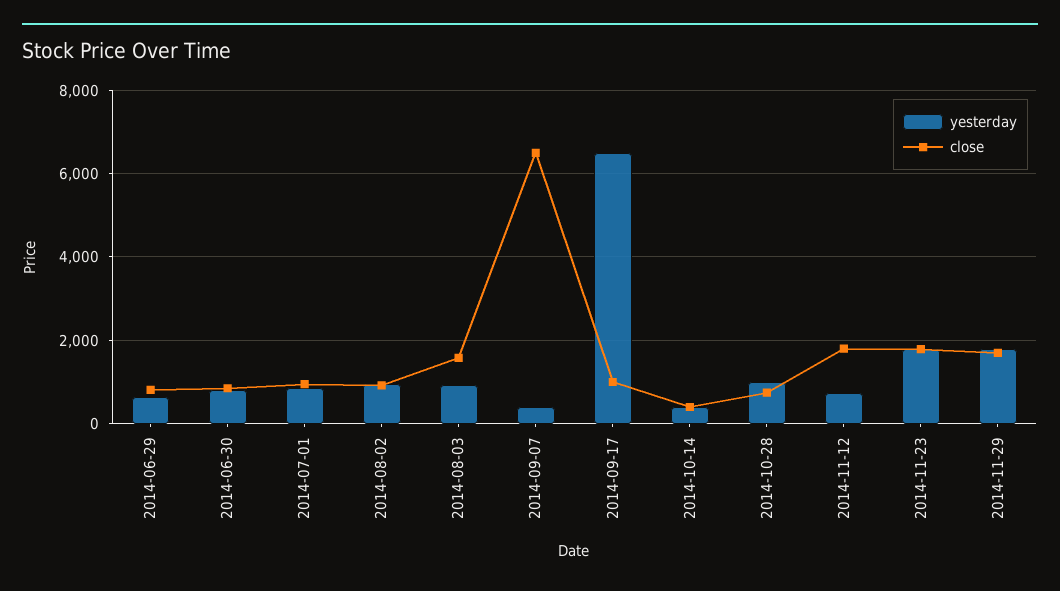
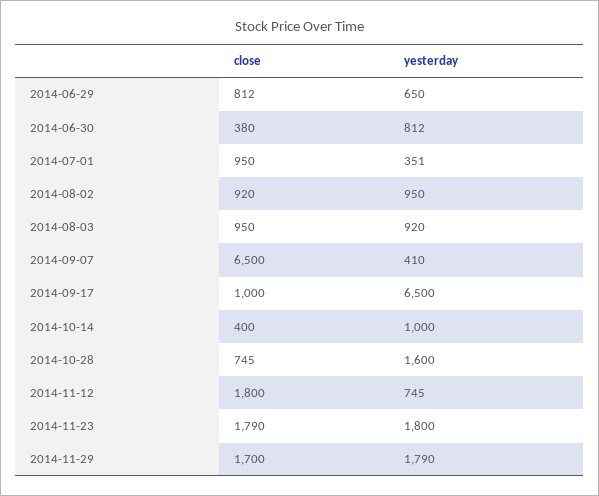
  {
    "yesterday": {
      "2014-06-29": 650,
      "2014-06-30": 812,
-     "2014-07-01": 800,
+     "2014-07-01": 351,
      "2014-08-02": 950,
      "2014-08-03": 920,
      "2014-09-07": 410,
      "2014-09-17": 6500,
-     "2014-10-14": 400,
+     "2014-10-14": 1000,
-     "2014-10-28": 1000,
+     "2014-10-28": 1600,
      "2014-11-12": 745,
      "2014-11-23": 1800,
      "2014-11-29": 1790
    },
    "close": {
      "2014-06-29": 812,
-     "2014-06-30": 800,
+     "2014-06-30": 380,
      "2014-07-01": 950,
      "2014-08-02": 920,
-     "2014-08-03": 1600,
+     "2014-08-03": 950,
      "2014-09-07": 6500,
      "2014-09-17": 1000,
      "2014-10-14": 400,
      "2014-10-28": 745,
      "2014-11-12": 1800,
      "2014-11-23": 1790,
      "2014-11-29": 1700
    }
  }

